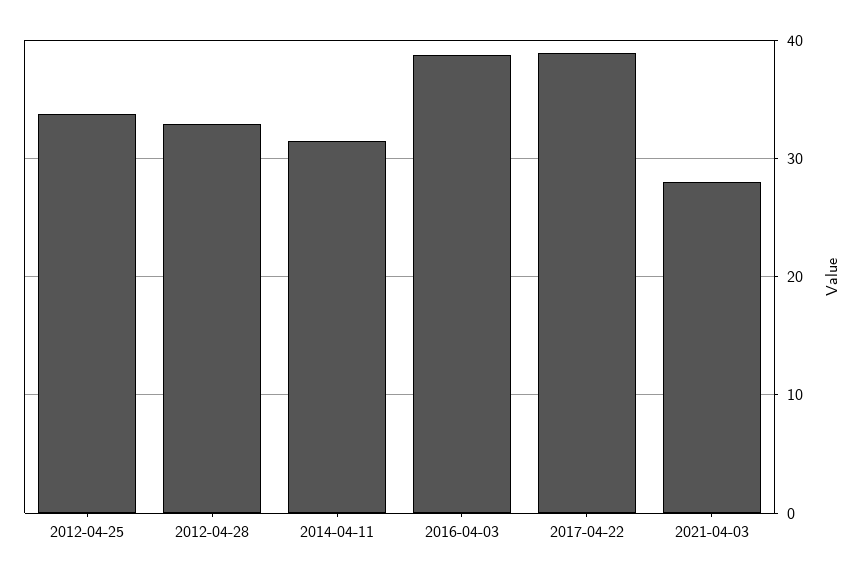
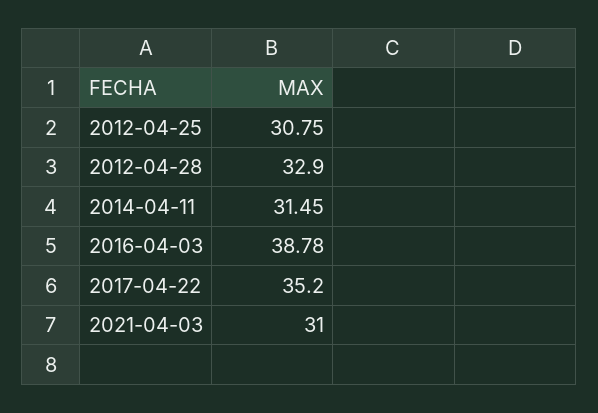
  {
-   "2012-04-25": 34,
+   "2012-04-25": 30.75,
    "2012-04-28": 32.9,
    "2014-04-11": 31.45,
    "2016-04-03": 38.78,
-   "2017-04-22": 39,
+   "2017-04-22": 35.2,
-   "2021-04-03": 28
+   "2021-04-03": 31
  }

